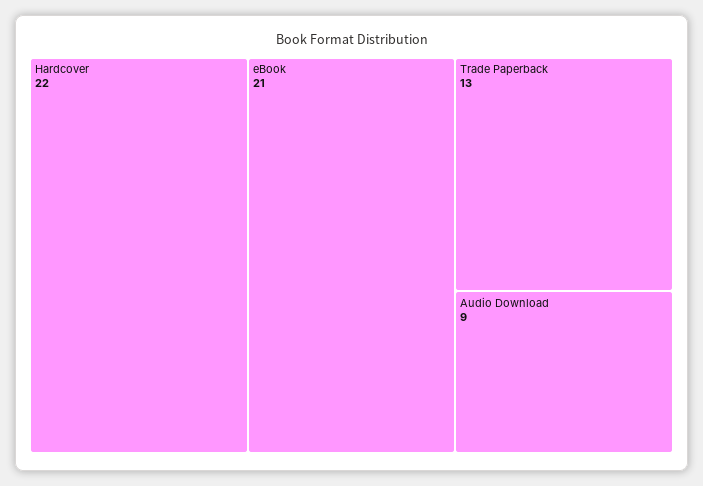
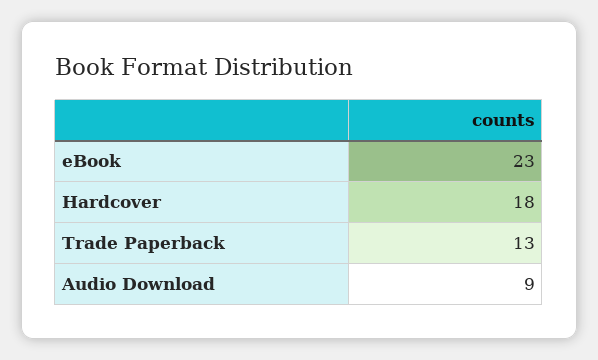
  {
-   "Hardcover": 22,
+   "Hardcover": 18,
-   "eBook": 21,
+   "eBook": 23,
    "Trade Paperback": 13,
    "Audio Download": 9
  }

